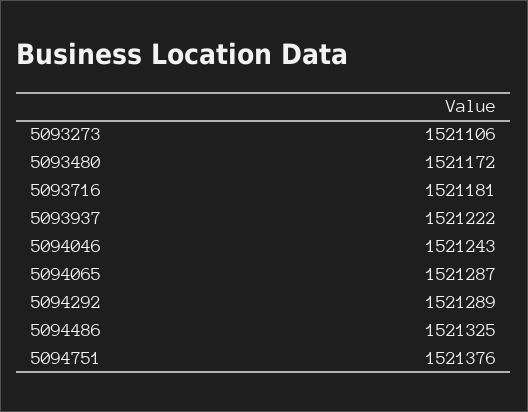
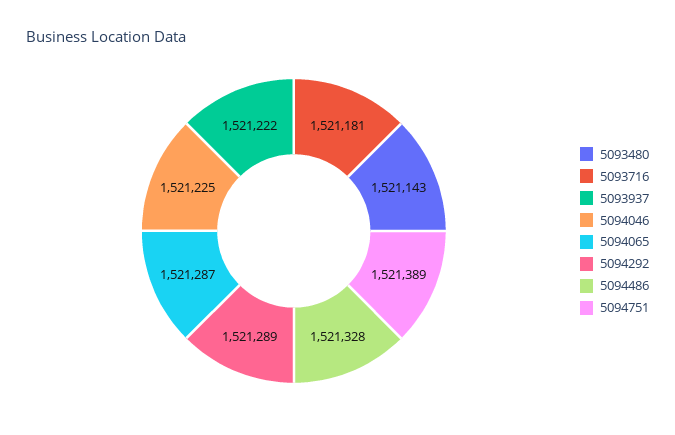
  {
-   "5093273": 1521106,
-   "5093480": 1521172,
+   "5093480": 1521143,
    "5093716": 1521181,
    "5093937": 1521222,
-   "5094046": 1521243,
+   "5094046": 1521225,
    "5094065": 1521287,
    "5094292": 1521289,
-   "5094486": 1521325,
+   "5094486": 1521328,
-   "5094751": 1521376
+   "5094751": 1521389
  }

